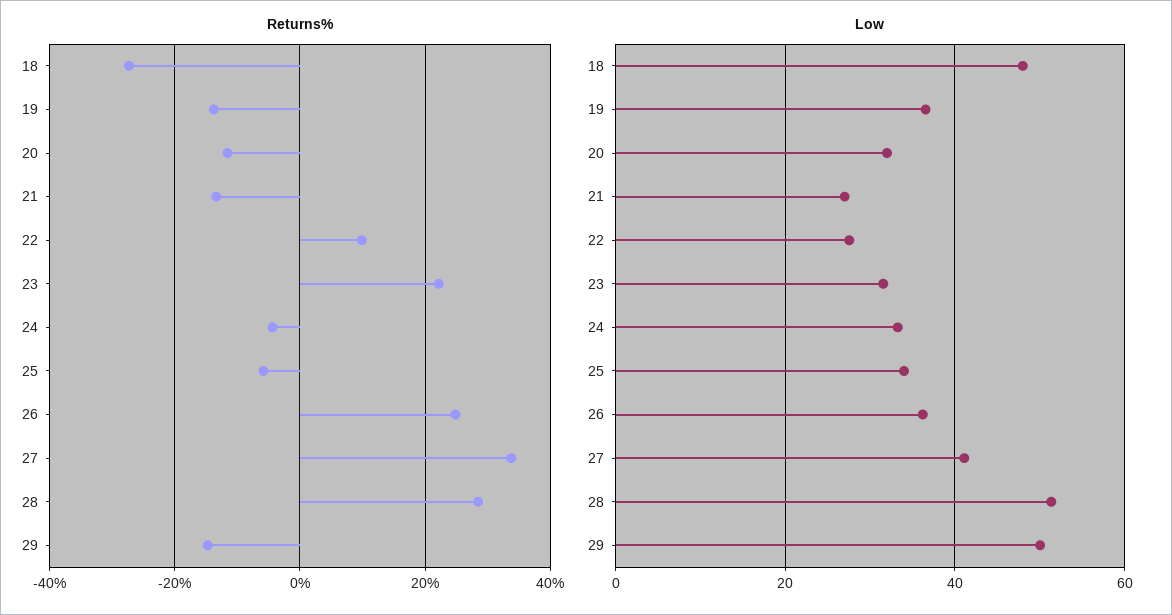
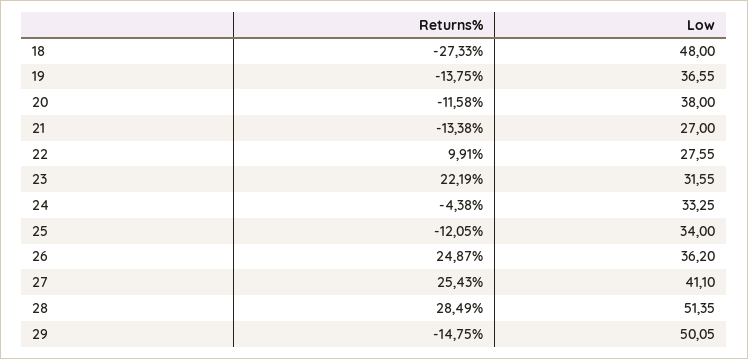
  {
    "Returns%": {
      "18": -27.33,
      "19": -13.75,
      "20": -11.58,
      "21": -13.38,
      "22": 9.91,
      "23": 22.19,
      "24": -4.38,
-     "25": -6,
+     "25": -12.05,
      "26": 24.87,
-     "27": 34,
+     "27": 25.43,
      "28": 28.49,
      "29": -14.75
    },
    "Low": {
      "18": 48,
      "19": 36.55,
-     "20": 32,
+     "20": 38,
      "21": 27,
      "22": 27.55,
      "23": 31.55,
      "24": 33.25,
      "25": 34,
      "26": 36.2,
      "27": 41.1,
      "28": 51.35,
      "29": 50.05
    }
  }

